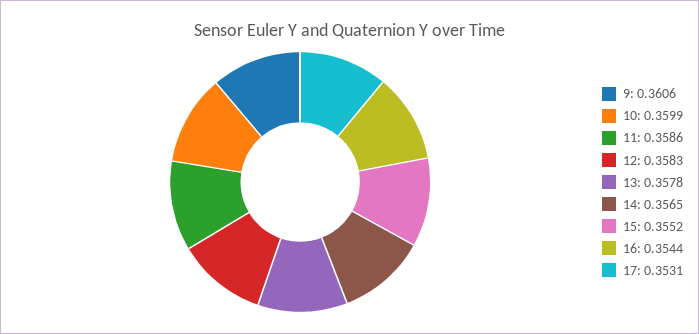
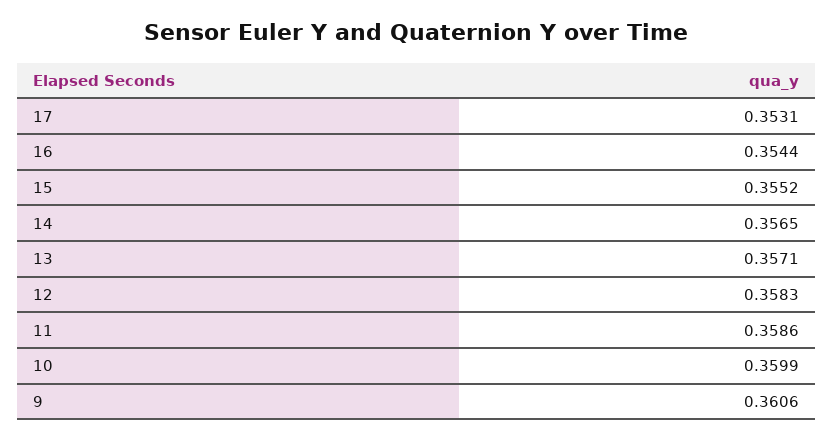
  {
    "9": 0.3606,
    "10": 0.3599,
    "11": 0.3586,
    "12": 0.3583,
-   "13": 0.3578,
+   "13": 0.3571,
    "14": 0.3565,
    "15": 0.3552,
    "16": 0.3544,
    "17": 0.3531
  }

